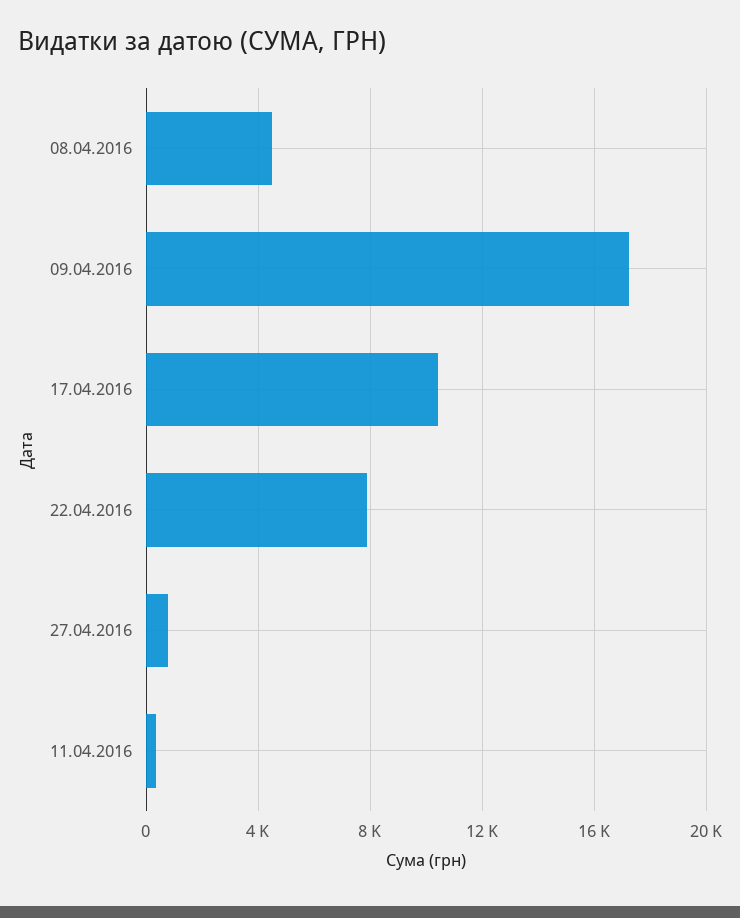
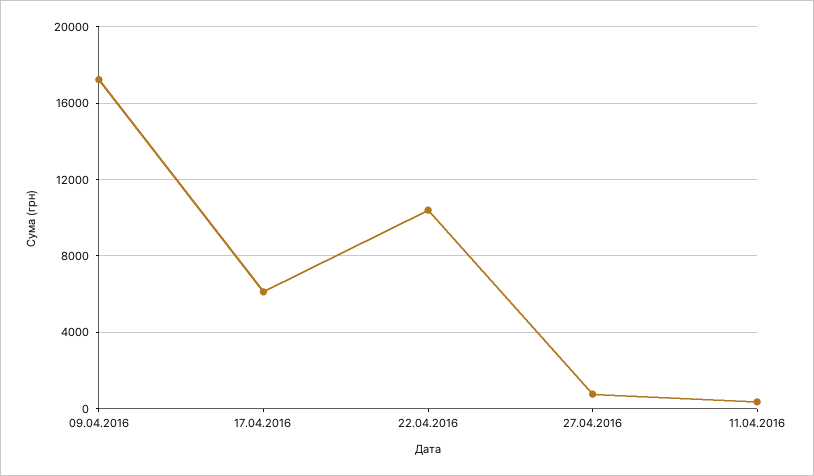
  {
-   "08.04.2016": 4500,
    "09.04.2016": 17000,
-   "17.04.2016": 10500,
+   "17.04.2016": 6000,
-   "22.04.2016": 8000,
+   "22.04.2016": 10500,
    "27.04.2016": 1000,
    "11.04.2016": 500
  }

